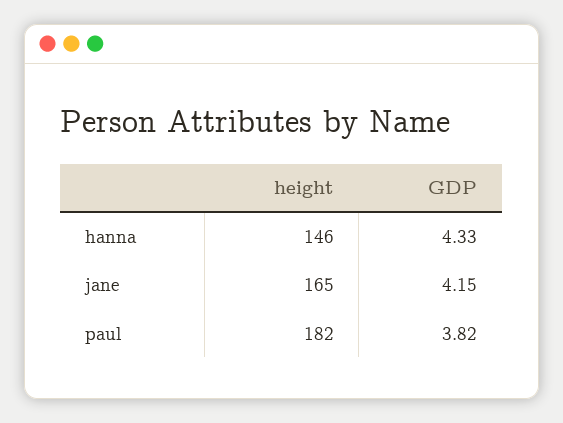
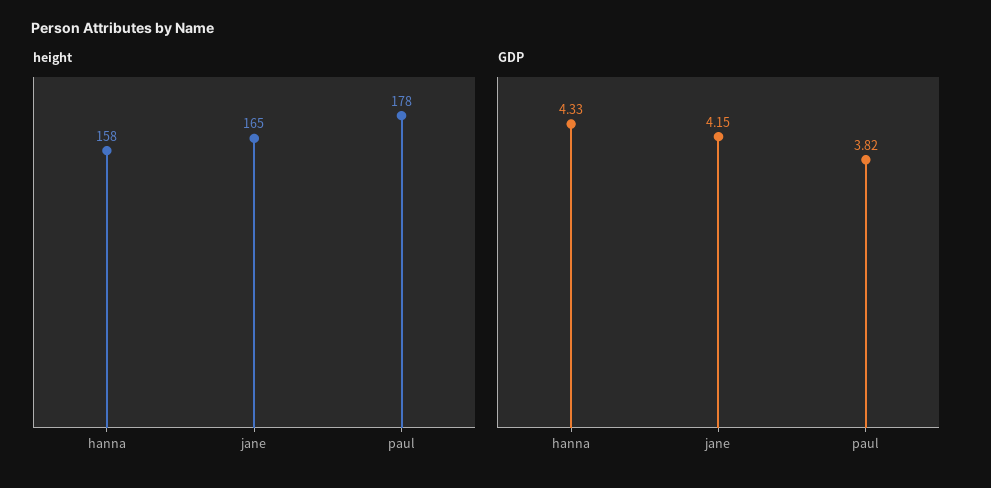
  {
    "height": {
-     "hanna": 146,
+     "hanna": 158,
      "jane": 165,
-     "paul": 182
+     "paul": 178
    },
    "GDP": {
      "hanna": 4.33,
      "jane": 4.15,
      "paul": 3.82
    }
  }

